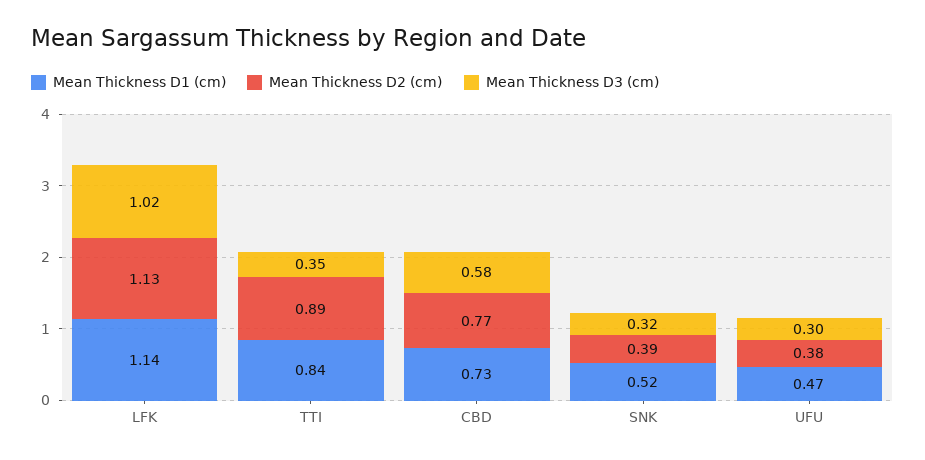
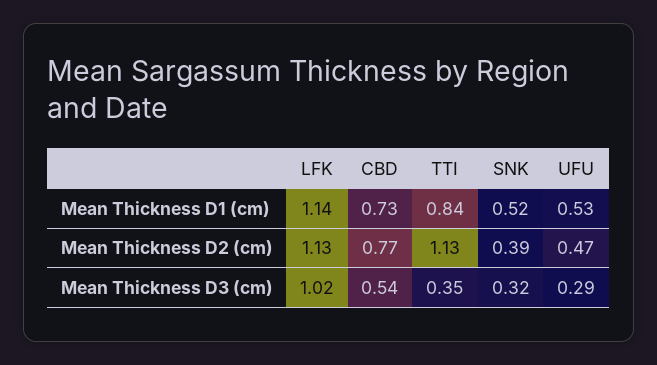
  {
    "Mean Thickness D1 (cm)": {
      "LFK": 1.14,
      "TTI": 0.84,
      "CBD": 0.73,
      "SNK": 0.52,
-     "UFU": 0.47
+     "UFU": 0.53
    },
    "Mean Thickness D2 (cm)": {
      "LFK": 1.13,
-     "TTI": 0.89,
+     "TTI": 1.13,
      "CBD": 0.77,
      "SNK": 0.39,
-     "UFU": 0.38
+     "UFU": 0.47
    },
    "Mean Thickness D3 (cm)": {
      "LFK": 1.02,
      "TTI": 0.35,
-     "CBD": 0.58,
+     "CBD": 0.54,
      "SNK": 0.32,
-     "UFU": 0.3
+     "UFU": 0.29
    }
  }

